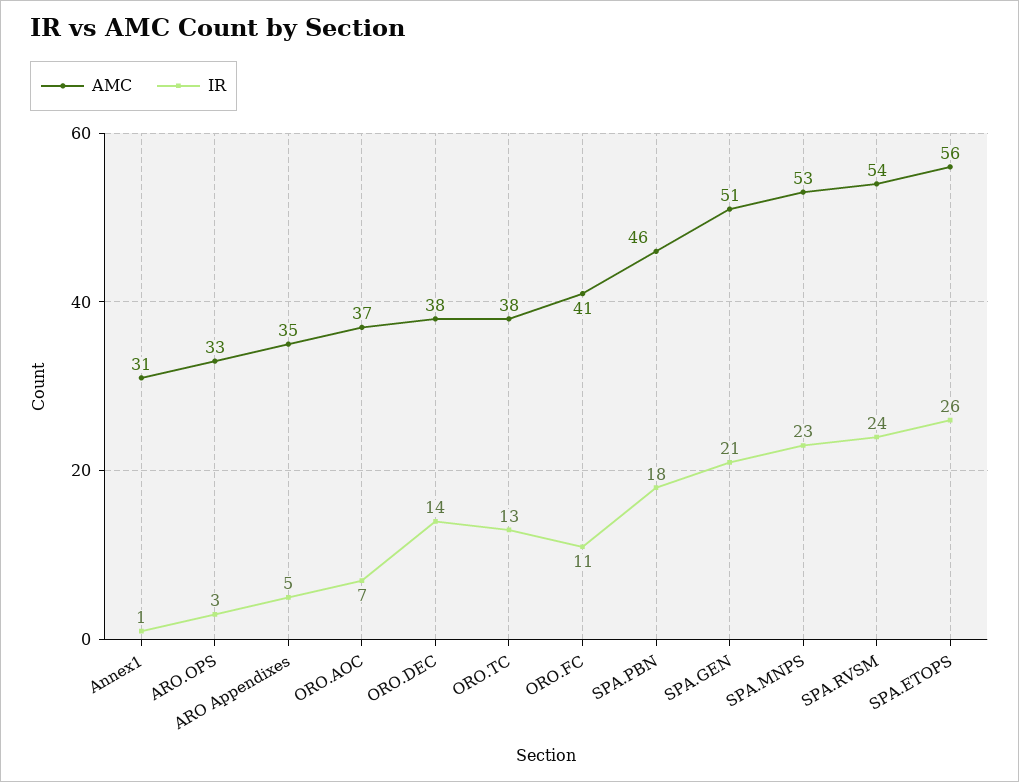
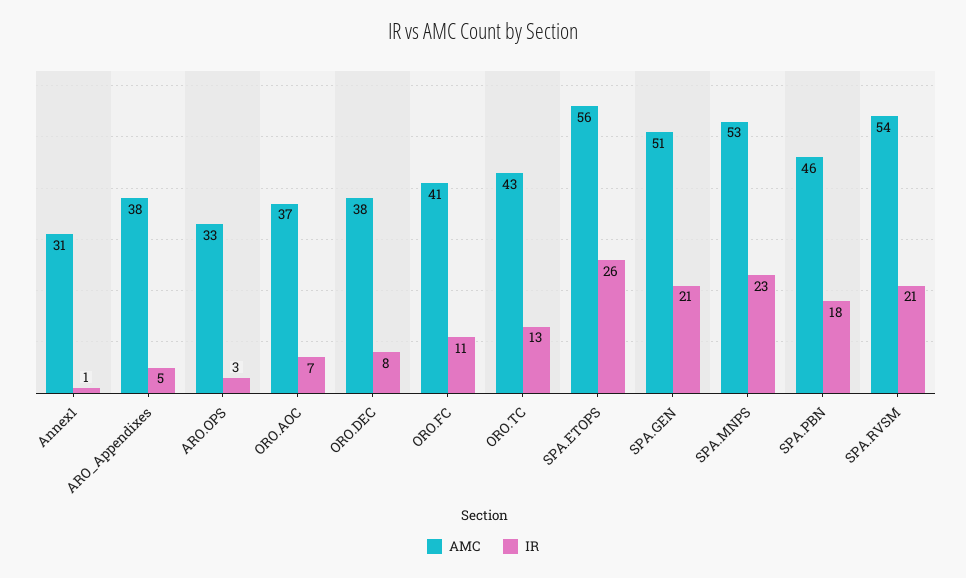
  {
    "AMC": {
      "Annex1": 31,
      "ARO.OPS": 33,
-     "ARO Appendixes": 35,
+     "ARO Appendixes": 38,
      "ORO.AOC": 37,
      "ORO.DEC": 38,
-     "ORO.TC": 38,
+     "ORO.TC": 43,
      "ORO.FC": 41,
      "SPA.PBN": 46,
      "SPA.GEN": 51,
      "SPA.MNPS": 53,
      "SPA.RVSM": 54,
      "SPA.ETOPS": 56
    },
    "IR": {
      "Annex1": 1,
      "ARO.OPS": 3,
      "ARO Appendixes": 5,
      "ORO.AOC": 7,
-     "ORO.DEC": 14,
+     "ORO.DEC": 8,
      "ORO.TC": 13,
      "ORO.FC": 11,
      "SPA.PBN": 18,
      "SPA.GEN": 21,
      "SPA.MNPS": 23,
-     "SPA.RVSM": 24,
+     "SPA.RVSM": 21,
      "SPA.ETOPS": 26
    }
  }

